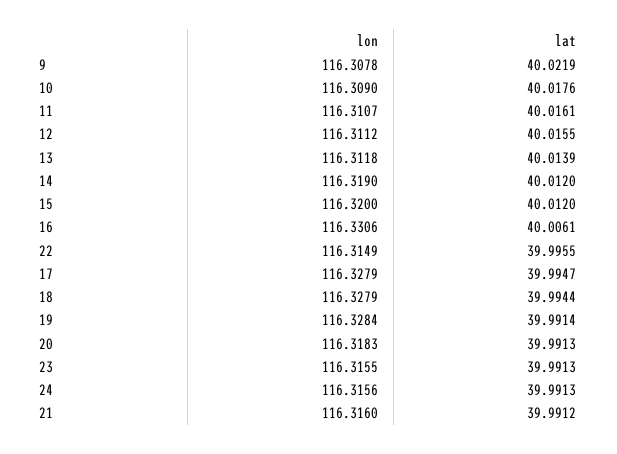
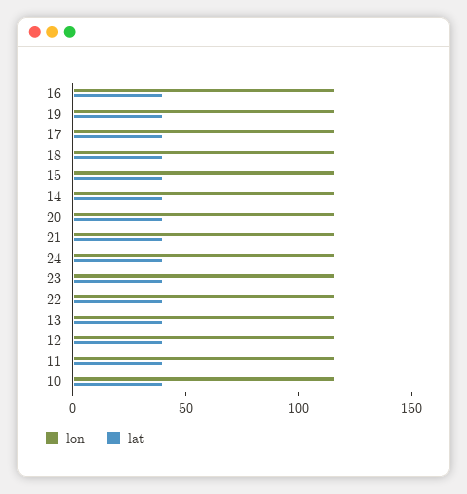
  {
    "lon": {
-     "9": 116.3078,
      "10": 116.309,
      "11": 116.3107,
      "12": 116.3112,
      "13": 116.3118,
      "14": 116.319,
      "15": 116.32,
      "16": 116.3306,
      "22": 116.3149,
      "17": 116.3279,
      "18": 116.3279,
      "19": 116.3284,
      "20": 116.3183,
      "23": 116.3155,
      "24": 116.3156,
      "21": 116.316
    },
    "lat": {
-     "9": 40.0219,
      "10": 40.0176,
      "11": 40.0161,
      "12": 40.0155,
      "13": 40.0139,
      "14": 40.012,
      "15": 40.012,
      "16": 40.0061,
      "22": 39.9955,
      "17": 39.9947,
      "18": 39.9944,
      "19": 39.9914,
      "20": 39.9913,
      "23": 39.9913,
      "24": 39.9913,
      "21": 39.9912
    }
  }

